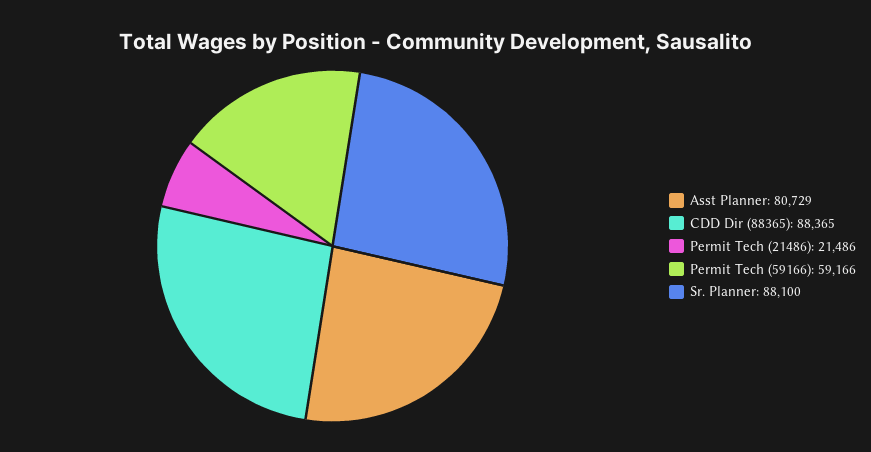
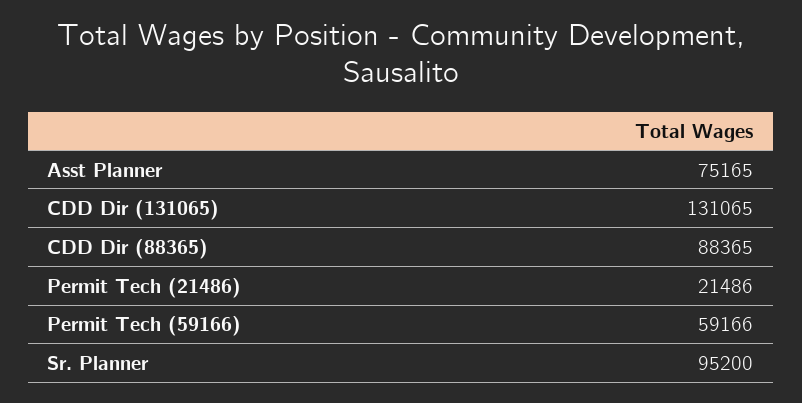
  {
-   "Asst Planner": 80729,
+   "Asst Planner": 75165,
    "CDD Dir (88365)": 88365,
    "Permit Tech (21486)": 21486,
    "Permit Tech (59166)": 59166,
-   "Sr. Planner": 88100
+   "Sr. Planner": 95200,
+   "CDD Dir (131065)": 131065
  }

